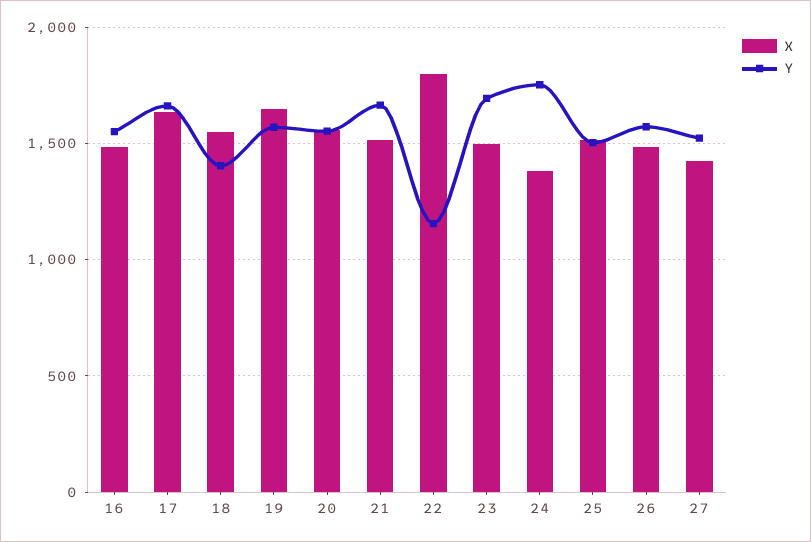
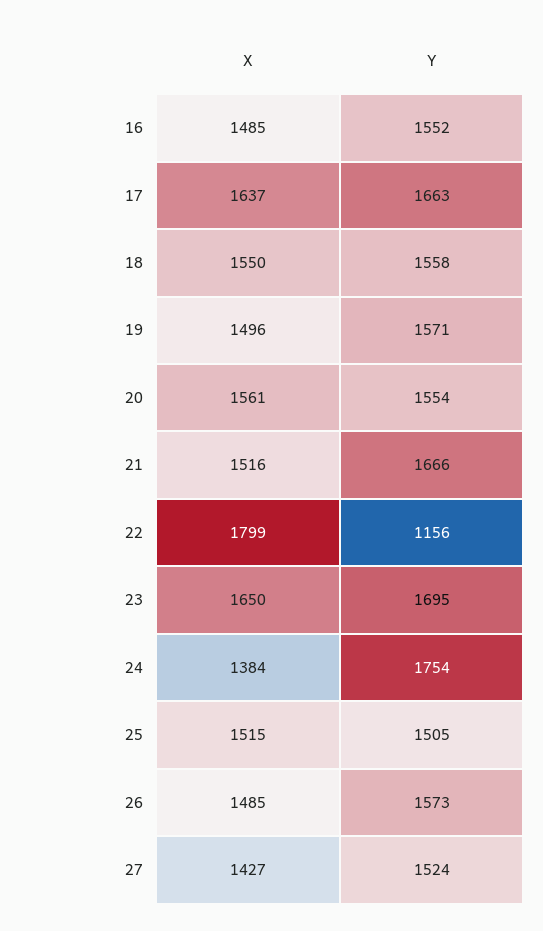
  {
    "X": {
      "16": 1485,
      "17": 1637,
      "18": 1550,
-     "19": 1650,
+     "19": 1496,
      "20": 1561,
      "21": 1516,
      "22": 1799,
-     "23": 1500,
+     "23": 1650,
      "24": 1384,
      "25": 1515,
      "26": 1485,
      "27": 1427
    },
    "Y": {
      "16": 1552,
      "17": 1663,
-     "18": 1400,
+     "18": 1558,
      "19": 1571,
      "20": 1554,
      "21": 1666,
      "22": 1156,
      "23": 1695,
      "24": 1754,
      "25": 1505,
      "26": 1573,
      "27": 1524
    }
  }

